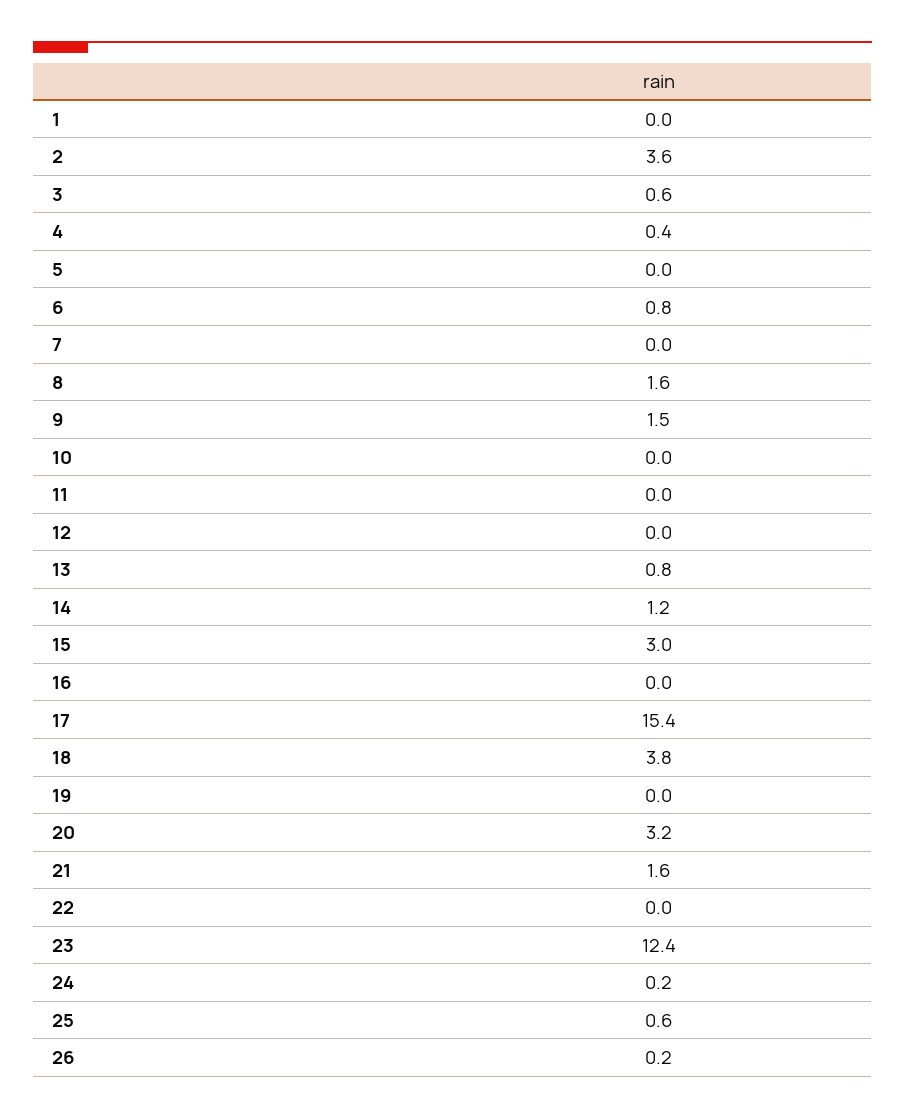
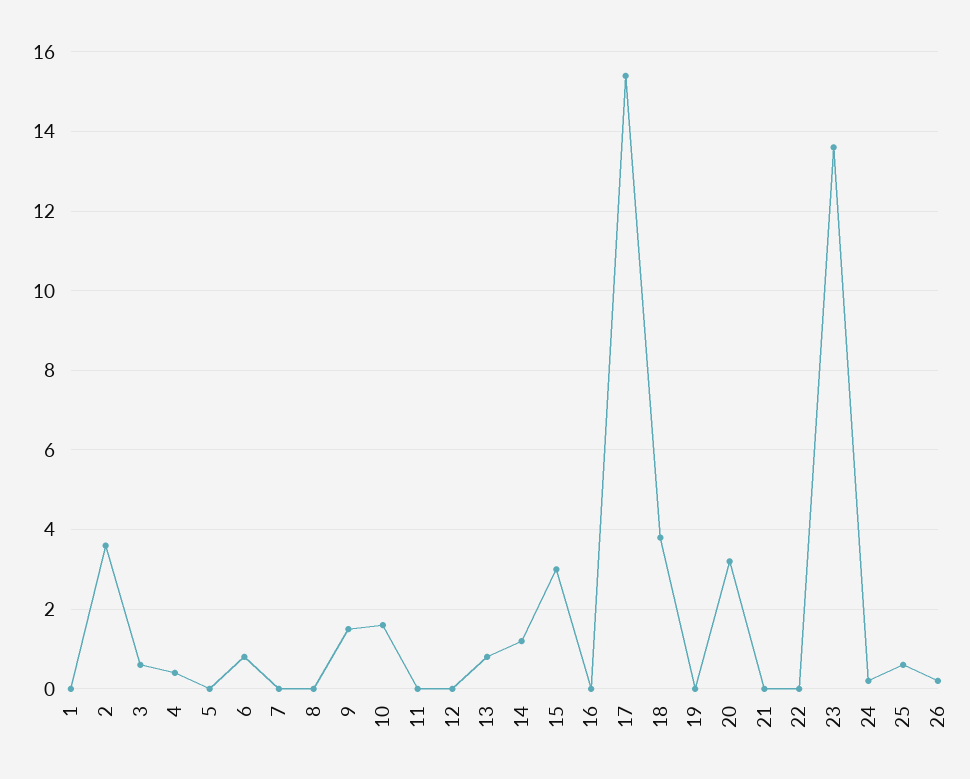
  {
    "1": 0,
    "2": 3.6,
    "3": 0.6,
    "4": 0.4,
    "5": 0,
    "6": 0.8,
    "7": 0,
-   "8": 1.6,
+   "8": 0,
    "9": 1.5,
-   "10": 0,
+   "10": 1.5,
    "11": 0,
    "12": 0,
    "13": 0.8,
    "14": 1.2,
    "15": 3,
    "16": 0,
    "17": 15.4,
    "18": 3.8,
    "19": 0,
    "20": 3.2,
-   "21": 1.6,
+   "21": 0,
    "22": 0,
-   "23": 12.4,
+   "23": 13.5,
    "24": 0.2,
    "25": 0.6,
    "26": 0.2
  }

